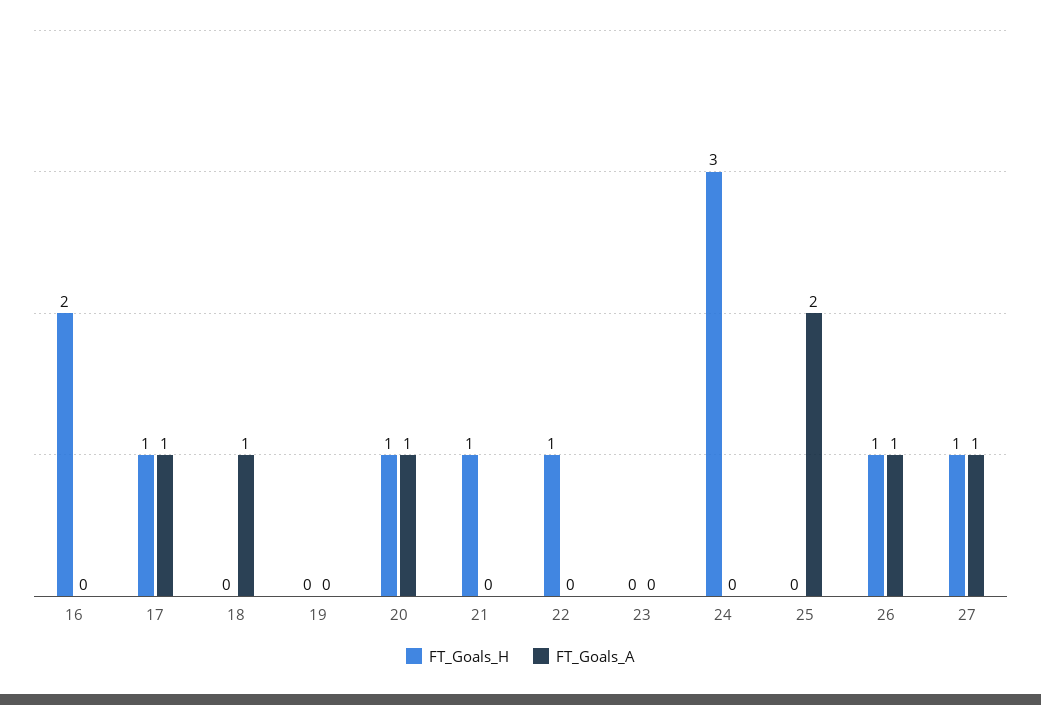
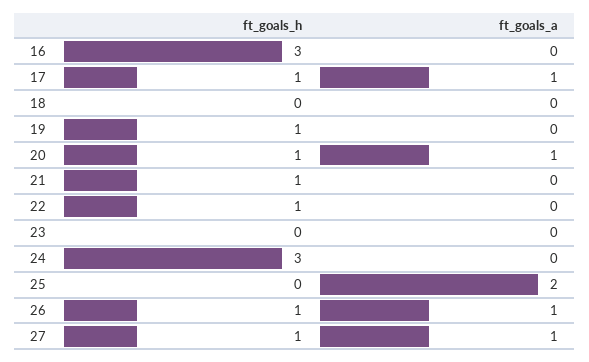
  {
    "FT_Goals_H": {
-     "16": 2,
+     "16": 3,
      "17": 1,
      "18": 0,
-     "19": 0,
+     "19": 1,
      "20": 1,
      "21": 1,
      "22": 1,
      "23": 0,
      "24": 3,
      "25": 0,
      "26": 1,
      "27": 1
    },
    "FT_Goals_A": {
      "16": 0,
      "17": 1,
-     "18": 1,
+     "18": 0,
      "19": 0,
      "20": 1,
      "21": 0,
      "22": 0,
      "23": 0,
      "24": 0,
      "25": 2,
      "26": 1,
      "27": 1
    }
  }

